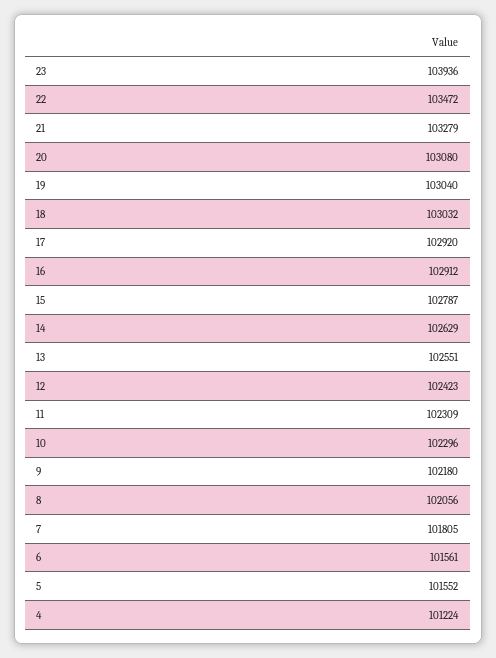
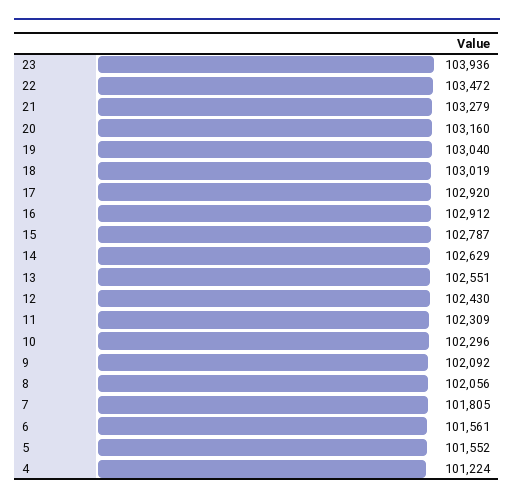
  {
    "23": 103936,
    "22": 103472,
    "21": 103279,
-   "20": 103080,
+   "20": 103160,
    "19": 103040,
-   "18": 103032,
+   "18": 103019,
    "17": 102920,
    "16": 102912,
    "15": 102787,
    "14": 102629,
    "13": 102551,
-   "12": 102423,
+   "12": 102430,
    "11": 102309,
    "10": 102296,
-   "9": 102180,
+   "9": 102092,
    "8": 102056,
    "7": 101805,
    "6": 101561,
    "5": 101552,
    "4": 101224
  }

